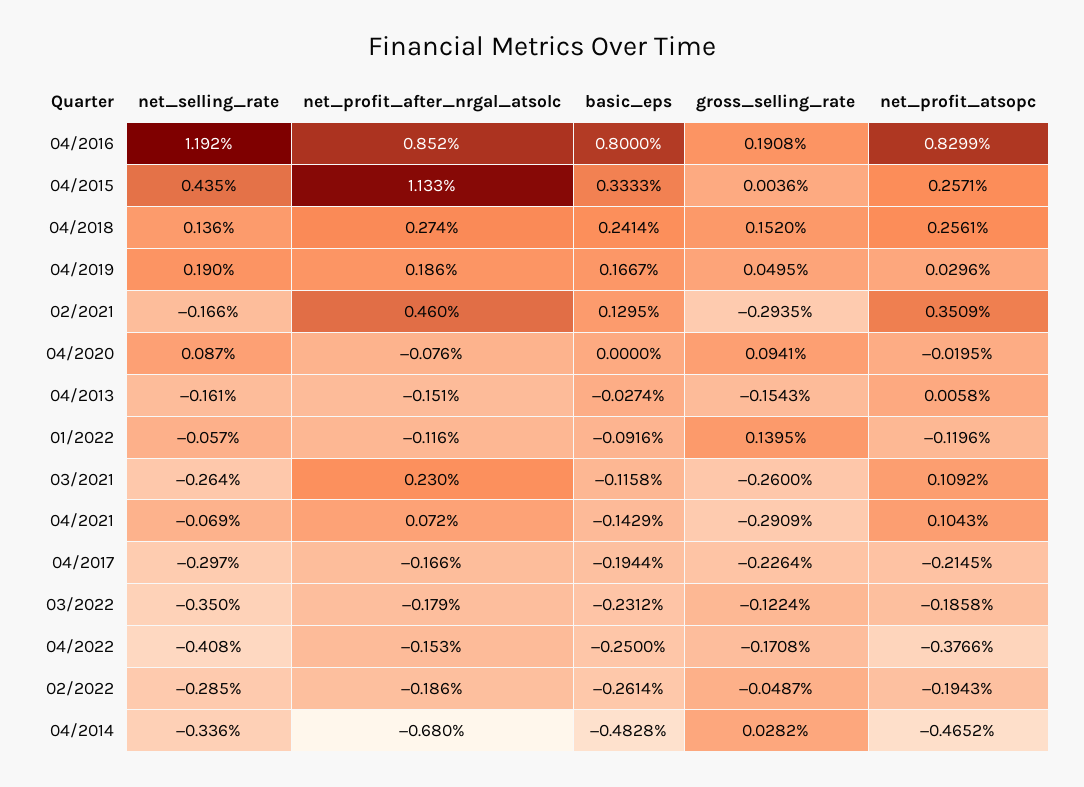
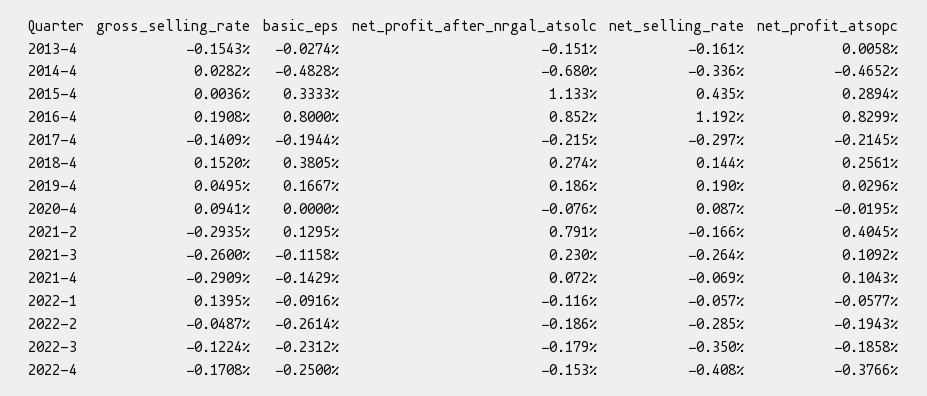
  {
    "net_selling_rate": {
      "04/2016": 1.192,
      "04/2015": 0.435,
-     "04/2018": 0.136,
+     "04/2018": 0.144,
      "04/2019": 0.19,
      "02/2021": -0.166,
      "04/2020": 0.087,
      "04/2013": -0.161,
      "01/2022": -0.057,
      "03/2021": -0.264,
      "04/2021": -0.069,
      "04/2017": -0.297,
      "03/2022": -0.35,
      "04/2022": -0.408,
      "02/2022": -0.285,
      "04/2014": -0.336
    },
    "net_profit_after_nrgal_atsolc": {
      "04/2016": 0.852,
      "04/2015": 1.133,
      "04/2018": 0.274,
      "04/2019": 0.186,
-     "02/2021": 0.46,
+     "02/2021": 0.791,
      "04/2020": -0.076,
      "04/2013": -0.151,
      "01/2022": -0.116,
      "03/2021": 0.23,
      "04/2021": 0.072,
-     "04/2017": -0.166,
+     "04/2017": -0.215,
      "03/2022": -0.179,
      "04/2022": -0.153,
      "02/2022": -0.186,
      "04/2014": -0.68
    },
    "basic_eps": {
      "04/2016": 0.8,
      "04/2015": 0.3333,
-     "04/2018": 0.2414,
+     "04/2018": 0.3805,
      "04/2019": 0.1667,
      "02/2021": 0.1295,
      "04/2020": 0,
      "04/2013": -0.0274,
      "01/2022": -0.0916,
      "03/2021": -0.1158,
      "04/2021": -0.1429,
      "04/2017": -0.1944,
      "03/2022": -0.2312,
      "04/2022": -0.25,
      "02/2022": -0.2614,
      "04/2014": -0.4828
    },
    "gross_selling_rate": {
      "04/2016": 0.1908,
      "04/2015": 0.0036,
      "04/2018": 0.152,
      "04/2019": 0.0495,
      "02/2021": -0.2935,
      "04/2020": 0.0941,
      "04/2013": -0.1543,
      "01/2022": 0.1395,
      "03/2021": -0.26,
      "04/2021": -0.2909,
-     "04/2017": -0.2264,
+     "04/2017": -0.1409,
      "03/2022": -0.1224,
      "04/2022": -0.1708,
      "02/2022": -0.0487,
      "04/2014": 0.0282
    },
    "net_profit_atsopc": {
      "04/2016": 0.8299,
-     "04/2015": 0.2571,
+     "04/2015": 0.2894,
      "04/2018": 0.2561,
      "04/2019": 0.0296,
-     "02/2021": 0.3509,
+     "02/2021": 0.4045,
      "04/2020": -0.0195,
      "04/2013": 0.0058,
-     "01/2022": -0.1196,
+     "01/2022": -0.0577,
      "03/2021": 0.1092,
      "04/2021": 0.1043,
      "04/2017": -0.2145,
      "03/2022": -0.1858,
      "04/2022": -0.3766,
      "02/2022": -0.1943,
      "04/2014": -0.4652
    }
  }

